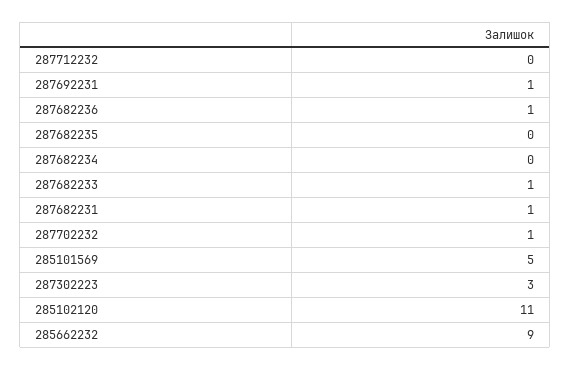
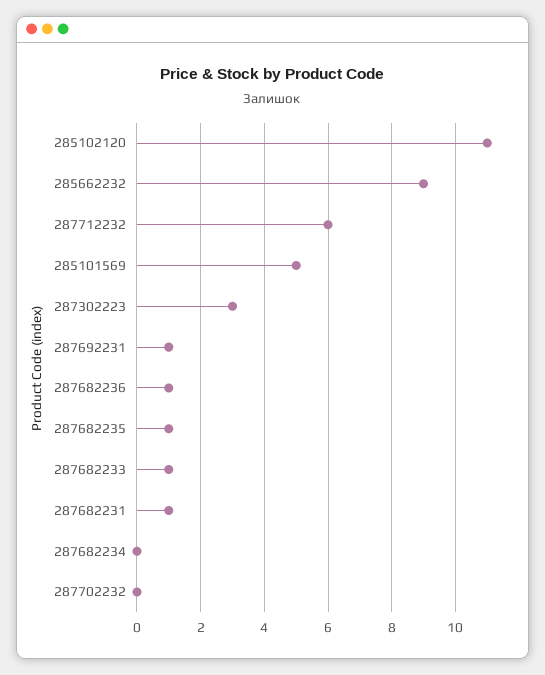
  {
-   "287712232": 0,
+   "287712232": 6,
    "287692231": 1,
    "287682236": 1,
-   "287682235": 0,
+   "287682235": 1,
    "287682234": 0,
    "287682233": 1,
    "287682231": 1,
-   "287702232": 1,
+   "287702232": 0,
    "285101569": 5,
    "287302223": 3,
    "285102120": 11,
    "285662232": 9
  }

